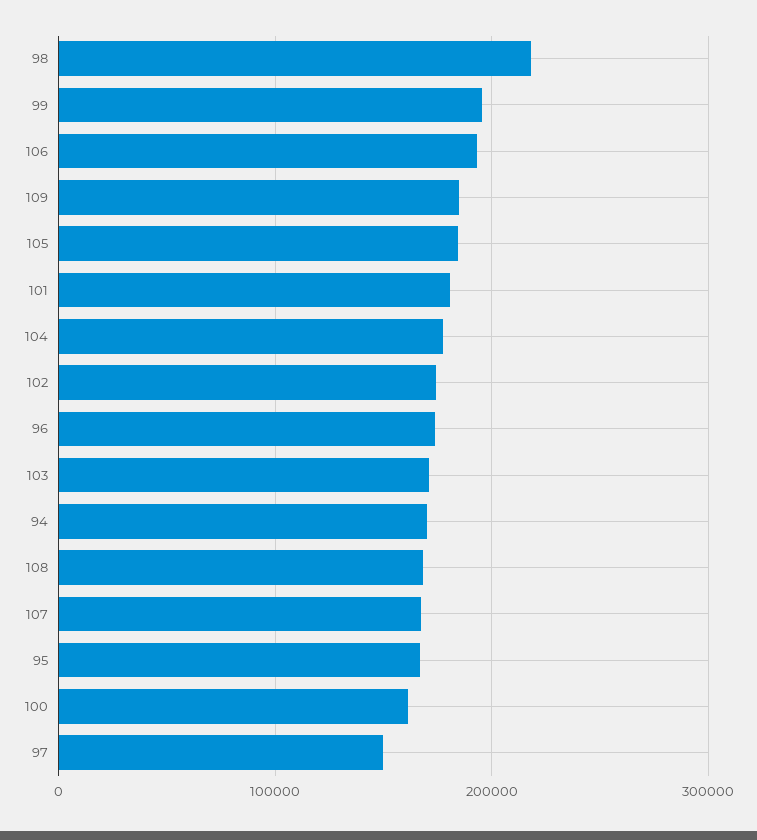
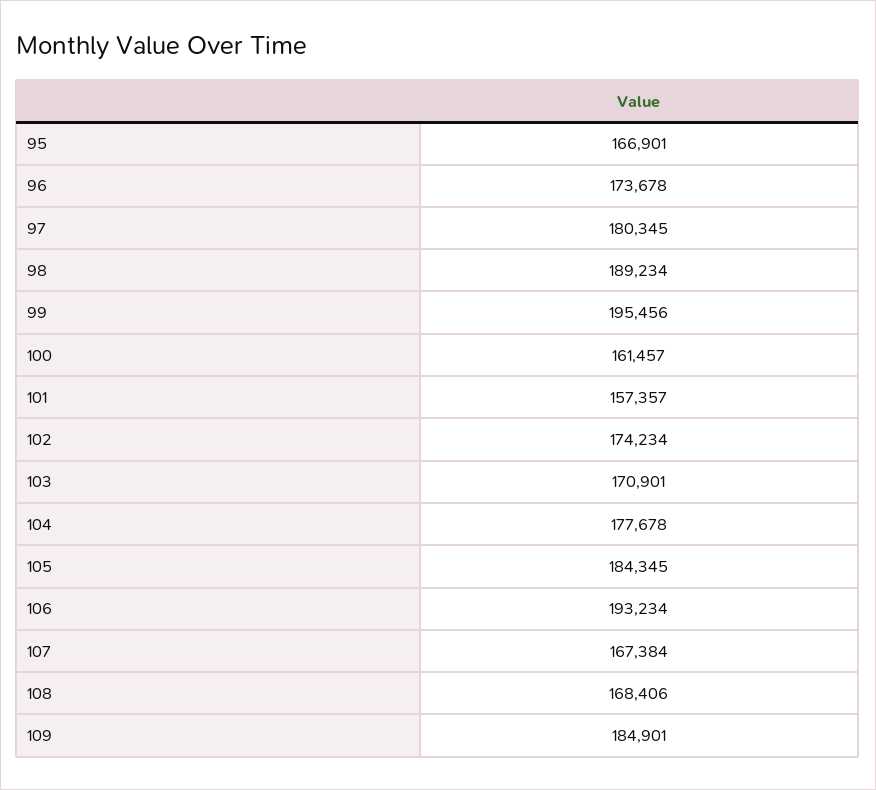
  {
-   "98": 220000,
+   "98": 189234,
    "99": 195456,
    "106": 193234,
    "109": 184901,
    "105": 184345,
-   "101": 180000,
+   "101": 157357,
    "104": 177678,
    "102": 174234,
    "96": 173678,
    "103": 170901,
-   "94": 170000,
    "108": 168406,
    "107": 167384,
    "95": 166901,
    "100": 161457,
-   "97": 150000
+   "97": 180345
  }

